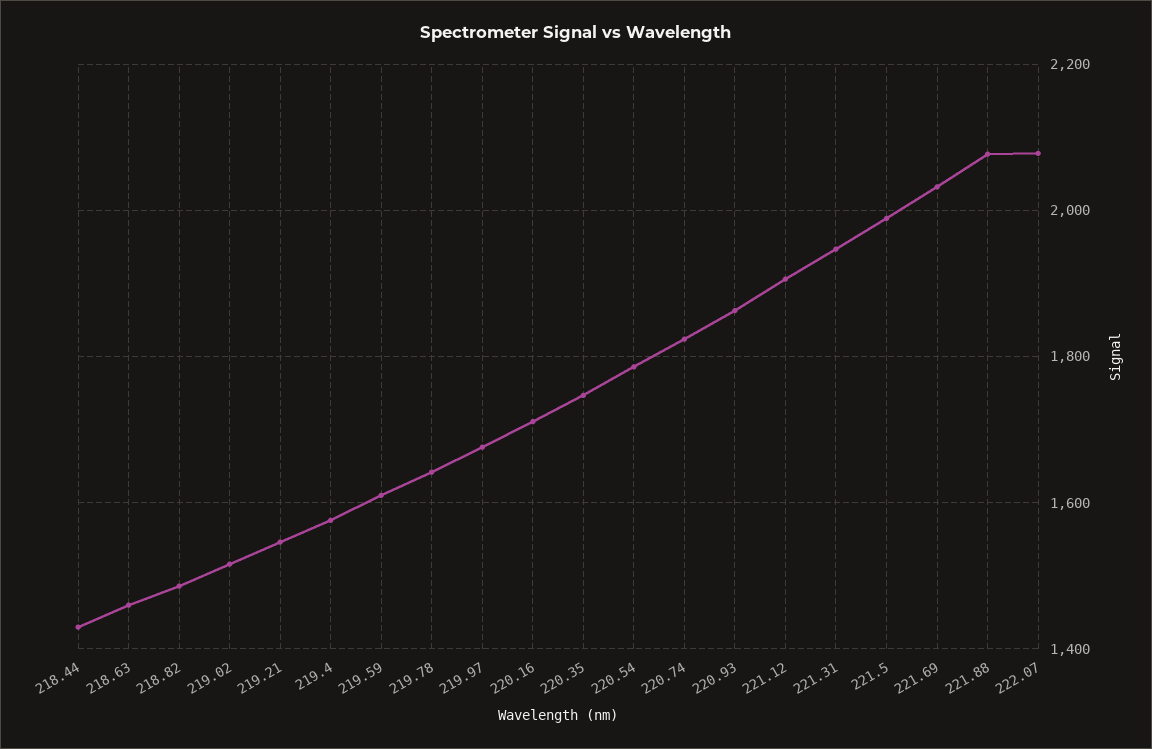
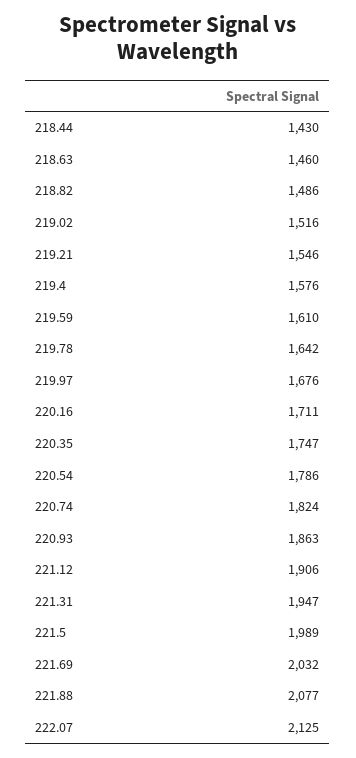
  {
    "218.44": 1430,
    "218.63": 1460,
    "218.82": 1486,
    "219.02": 1516,
    "219.21": 1546,
    "219.4": 1576,
    "219.59": 1610,
    "219.78": 1642,
    "219.97": 1676,
    "220.16": 1711,
    "220.35": 1747,
    "220.54": 1786,
    "220.74": 1824,
    "220.93": 1863,
    "221.12": 1906,
    "221.31": 1947,
    "221.5": 1989,
    "221.69": 2032,
    "221.88": 2077,
-   "222.07": 2080
+   "222.07": 2125
  }

